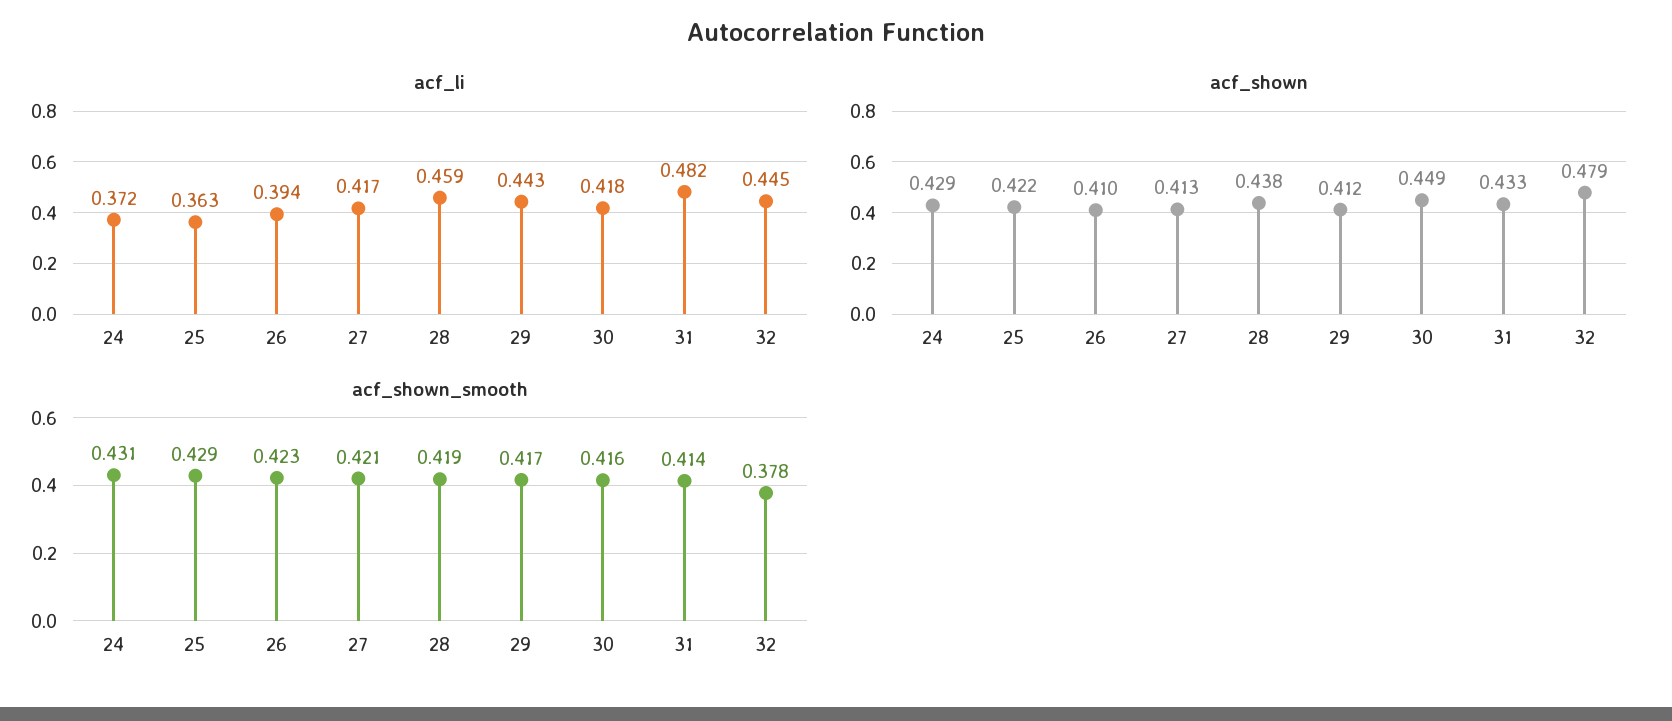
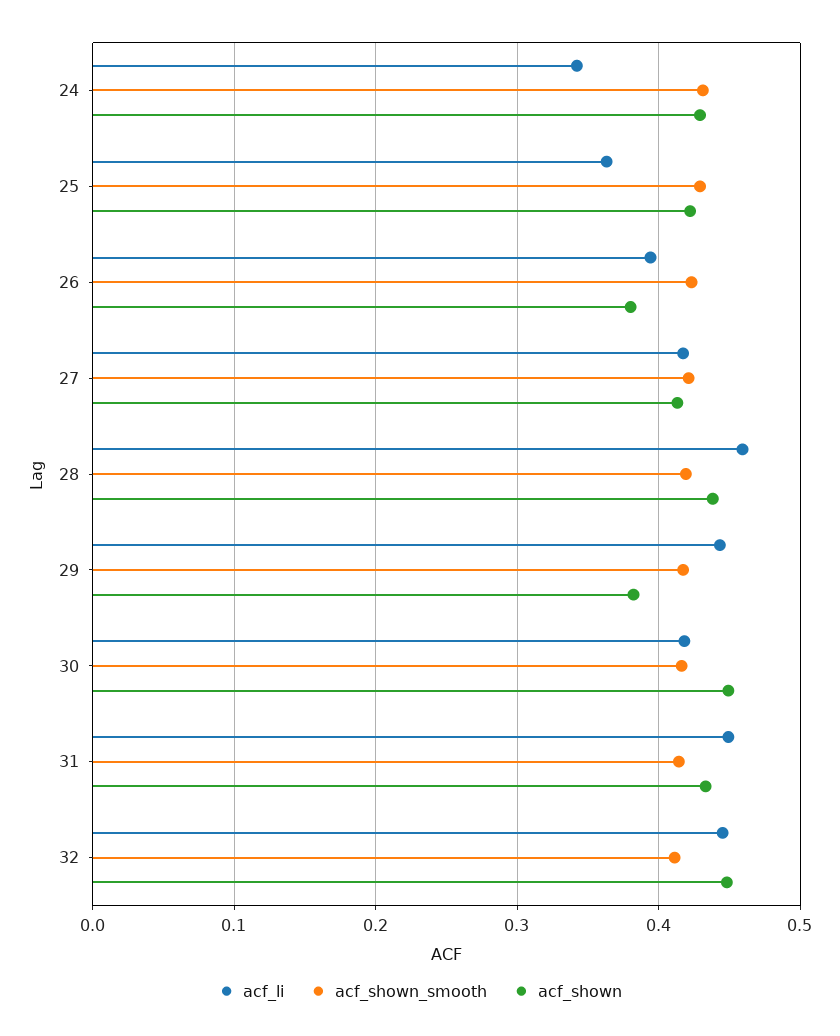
  {
    "acf_li": {
-     "24": 0.372,
+     "24": 0.34,
      "25": 0.363,
      "26": 0.394,
      "27": 0.417,
      "28": 0.459,
      "29": 0.443,
      "30": 0.418,
-     "31": 0.482,
+     "31": 0.45,
      "32": 0.445
    },
    "acf_shown": {
      "24": 0.429,
      "25": 0.422,
-     "26": 0.41,
+     "26": 0.38,
      "27": 0.413,
      "28": 0.438,
-     "29": 0.412,
+     "29": 0.38,
      "30": 0.449,
      "31": 0.433,
-     "32": 0.479
+     "32": 0.45
    },
    "acf_shown_smooth": {
      "24": 0.431,
      "25": 0.429,
      "26": 0.423,
      "27": 0.421,
      "28": 0.419,
      "29": 0.417,
      "30": 0.416,
      "31": 0.414,
-     "32": 0.378
+     "32": 0.41
    }
  }

